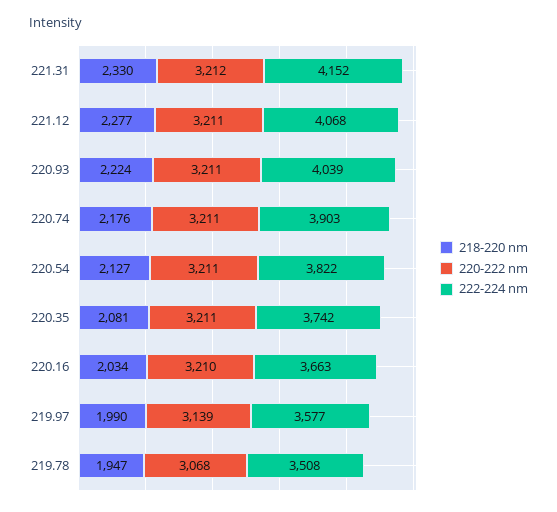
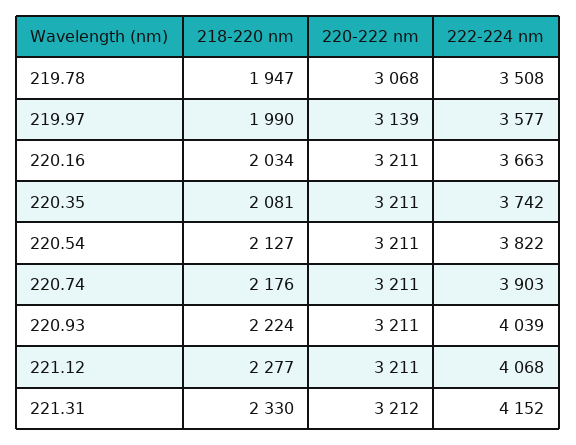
  {
    "218-220 nm": {
      "221.31": 2330,
      "221.12": 2277,
      "220.93": 2224,
      "220.74": 2176,
      "220.54": 2127,
      "220.35": 2081,
      "220.16": 2034,
      "219.97": 1990,
      "219.78": 1947
    },
    "220-222 nm": {
      "221.31": 3212,
      "221.12": 3211,
      "220.93": 3211,
      "220.74": 3211,
      "220.54": 3211,
      "220.35": 3211,
-     "220.16": 3210,
+     "220.16": 3211,
      "219.97": 3139,
      "219.78": 3068
    },
    "222-224 nm": {
      "221.31": 4152,
      "221.12": 4068,
      "220.93": 4039,
      "220.74": 3903,
      "220.54": 3822,
      "220.35": 3742,
      "220.16": 3663,
      "219.97": 3577,
      "219.78": 3508
    }
  }

